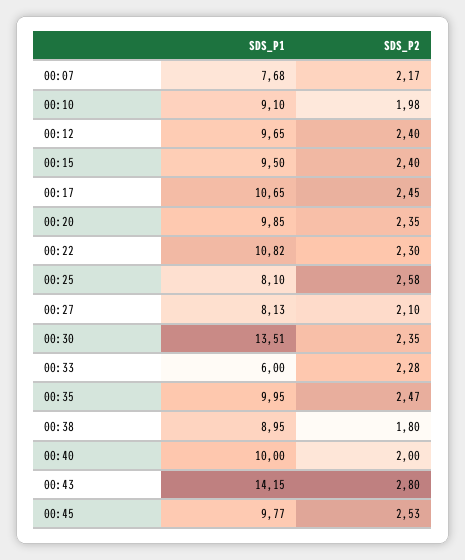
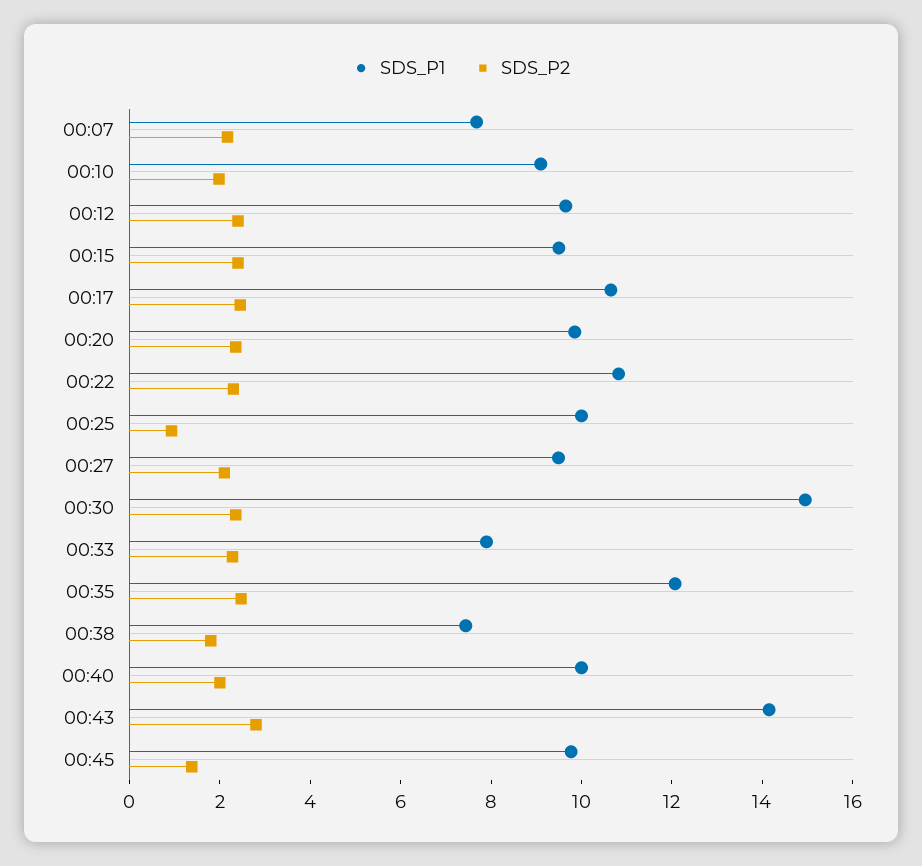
  {
    "SDS_P1": {
      "00:07": 7.68,
      "00:10": 9.1,
      "00:12": 9.65,
      "00:15": 9.5,
      "00:17": 10.65,
      "00:20": 9.85,
      "00:22": 10.82,
-     "00:25": 8.1,
+     "00:25": 10,
-     "00:27": 8.13,
+     "00:27": 9.5,
-     "00:30": 13.51,
+     "00:30": 15,
-     "00:33": 6,
+     "00:33": 8,
-     "00:35": 9.95,
+     "00:35": 12,
-     "00:38": 8.95,
+     "00:38": 7.5,
      "00:40": 10,
      "00:43": 14.15,
      "00:45": 9.77
    },
    "SDS_P2": {
      "00:07": 2.17,
      "00:10": 1.98,
      "00:12": 2.4,
      "00:15": 2.4,
      "00:17": 2.45,
      "00:20": 2.35,
      "00:22": 2.3,
-     "00:25": 2.58,
+     "00:25": 1,
      "00:27": 2.1,
      "00:30": 2.35,
      "00:33": 2.28,
      "00:35": 2.47,
      "00:38": 1.8,
      "00:40": 2,
      "00:43": 2.8,
-     "00:45": 2.53
+     "00:45": 1.5
    }
  }

